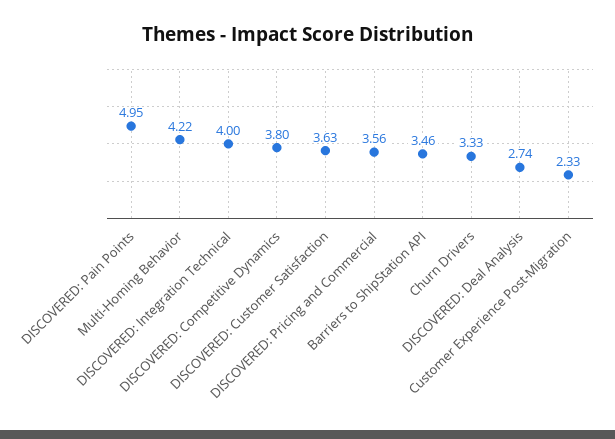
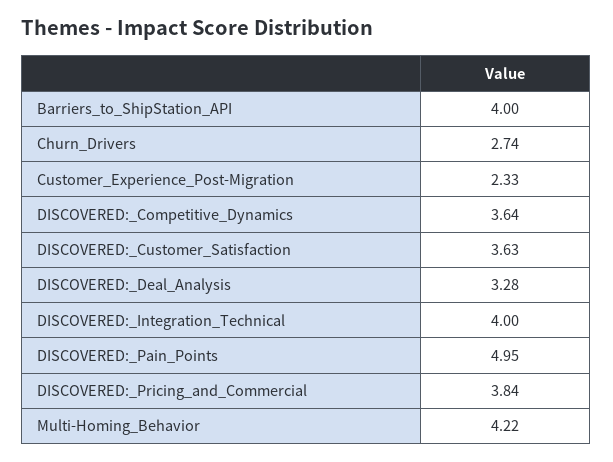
  {
    "DISCOVERED: Pain Points": 4.95,
    "Multi-Homing Behavior": 4.22,
    "DISCOVERED: Integration Technical": 4,
-   "DISCOVERED: Competitive Dynamics": 3.8,
+   "DISCOVERED: Competitive Dynamics": 3.64,
    "DISCOVERED: Customer Satisfaction": 3.63,
-   "DISCOVERED: Pricing and Commercial": 3.56,
+   "DISCOVERED: Pricing and Commercial": 3.84,
-   "Barriers to ShipStation API": 3.46,
+   "Barriers to ShipStation API": 4,
-   "Churn Drivers": 3.33,
+   "Churn Drivers": 2.74,
-   "DISCOVERED: Deal Analysis": 2.74,
+   "DISCOVERED: Deal Analysis": 3.28,
    "Customer Experience Post-Migration": 2.33
  }

